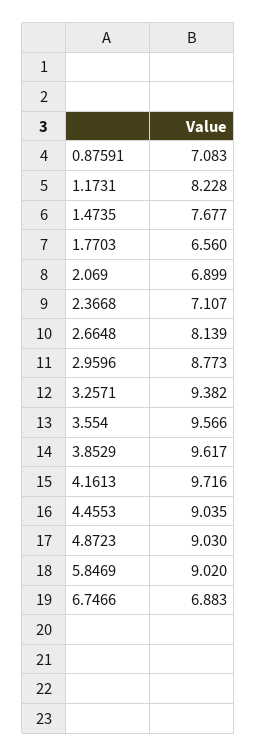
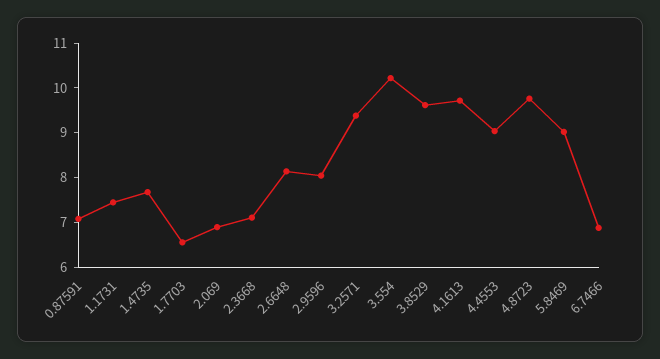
  {
    "0.87591": 7.083,
-   "1.1731": 8.228,
+   "1.1731": 7.4,
    "1.4735": 7.677,
    "1.7703": 6.56,
    "2.069": 6.899,
    "2.3668": 7.107,
    "2.6648": 8.139,
-   "2.9596": 8.773,
+   "2.9596": 8,
    "3.2571": 9.382,
-   "3.554": 9.566,
+   "3.554": 10.2,
    "3.8529": 9.617,
    "4.1613": 9.716,
    "4.4553": 9.035,
-   "4.8723": 9.03,
+   "4.8723": 9.8,
    "5.8469": 9.02,
    "6.7466": 6.883
  }

